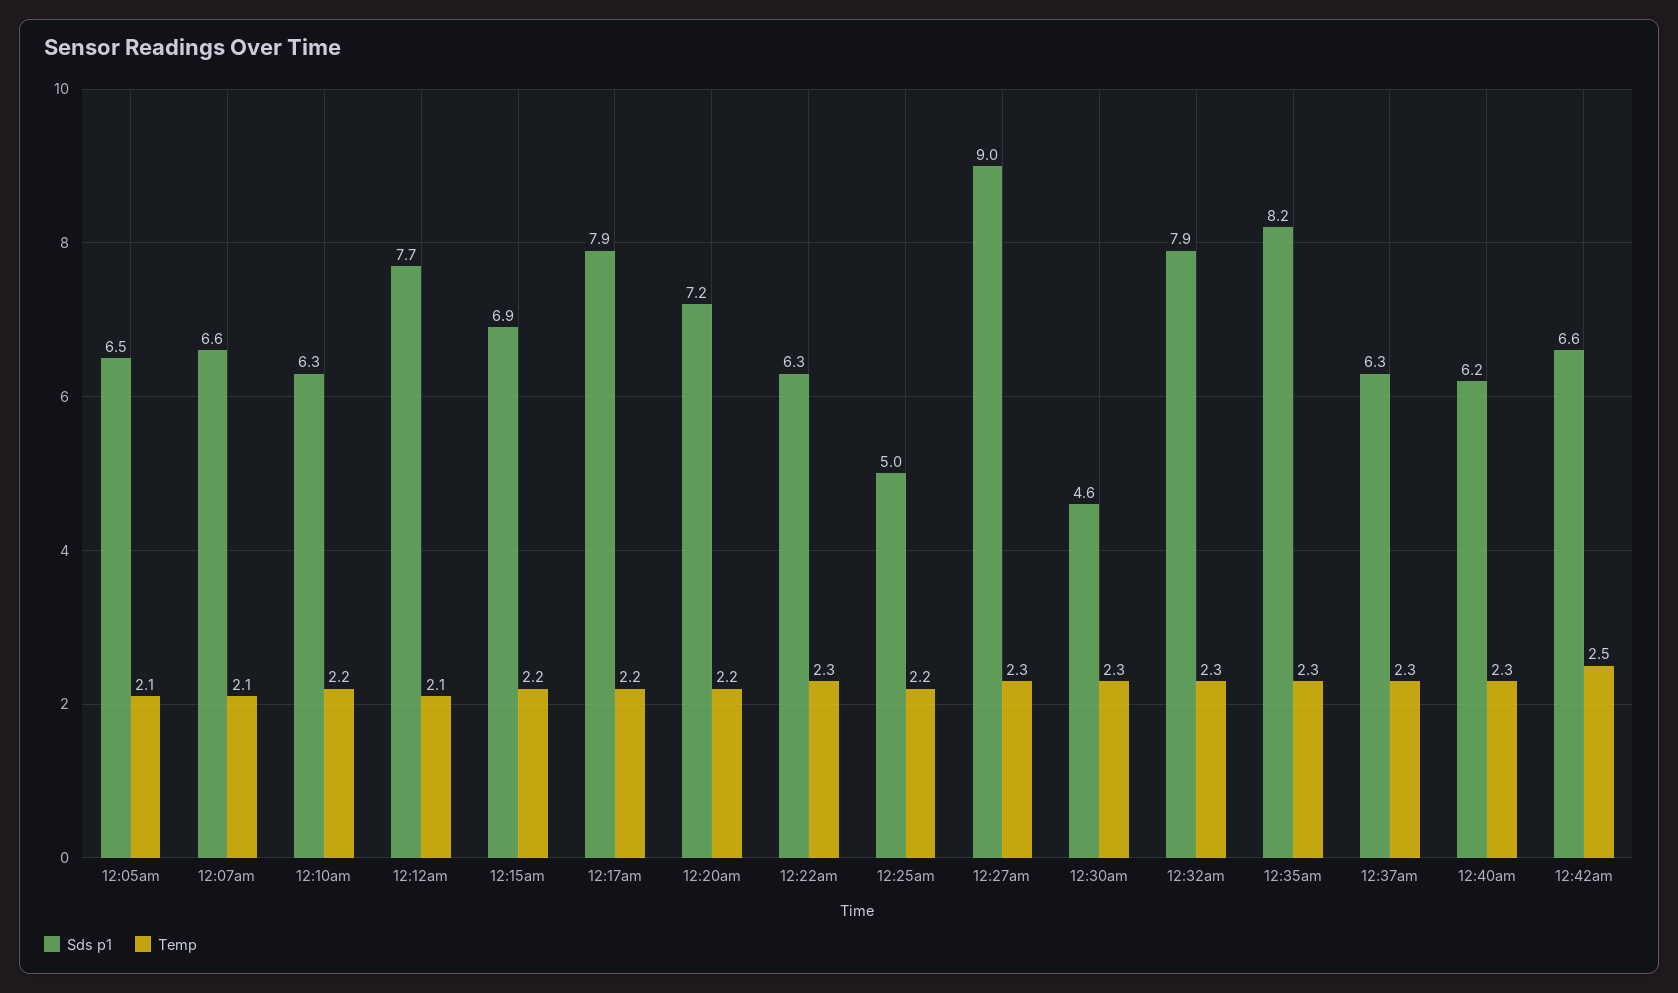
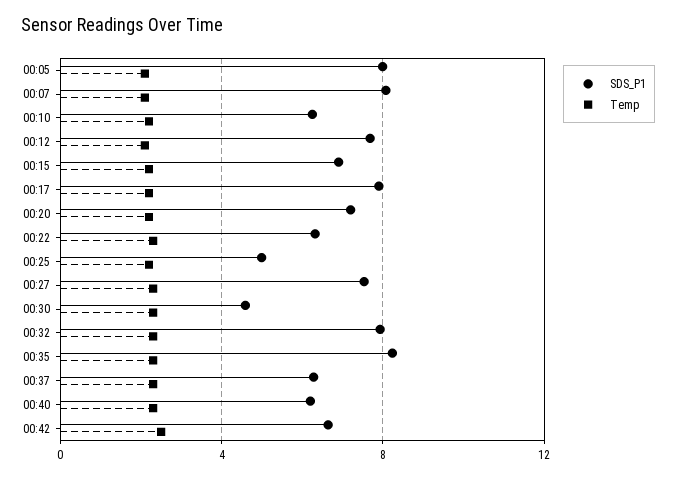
  {
    "Sds p1": {
-     "12:05am": 6.5,
+     "12:05am": 8,
-     "12:07am": 6.6,
+     "12:07am": 8,
      "12:10am": 6.3,
      "12:12am": 7.7,
      "12:15am": 6.9,
      "12:17am": 7.9,
      "12:20am": 7.2,
      "12:22am": 6.3,
      "12:25am": 5,
-     "12:27am": 9,
+     "12:27am": 7.5,
      "12:30am": 4.6,
      "12:32am": 7.9,
      "12:35am": 8.2,
      "12:37am": 6.3,
      "12:40am": 6.2,
      "12:42am": 6.6
    },
    "Temp": {
      "12:05am": 2.1,
      "12:07am": 2.1,
      "12:10am": 2.2,
      "12:12am": 2.1,
      "12:15am": 2.2,
      "12:17am": 2.2,
      "12:20am": 2.2,
      "12:22am": 2.3,
      "12:25am": 2.2,
      "12:27am": 2.3,
      "12:30am": 2.3,
      "12:32am": 2.3,
      "12:35am": 2.3,
      "12:37am": 2.3,
      "12:40am": 2.3,
      "12:42am": 2.5
    }
  }

